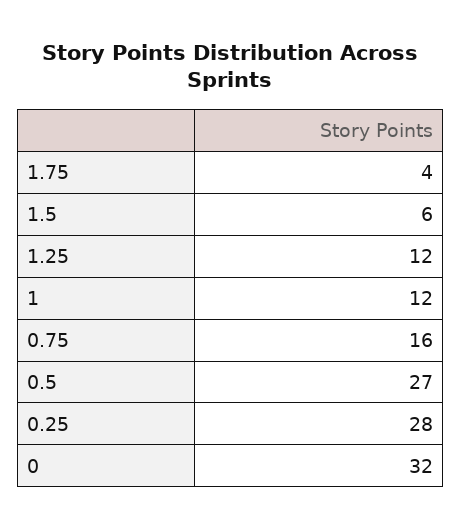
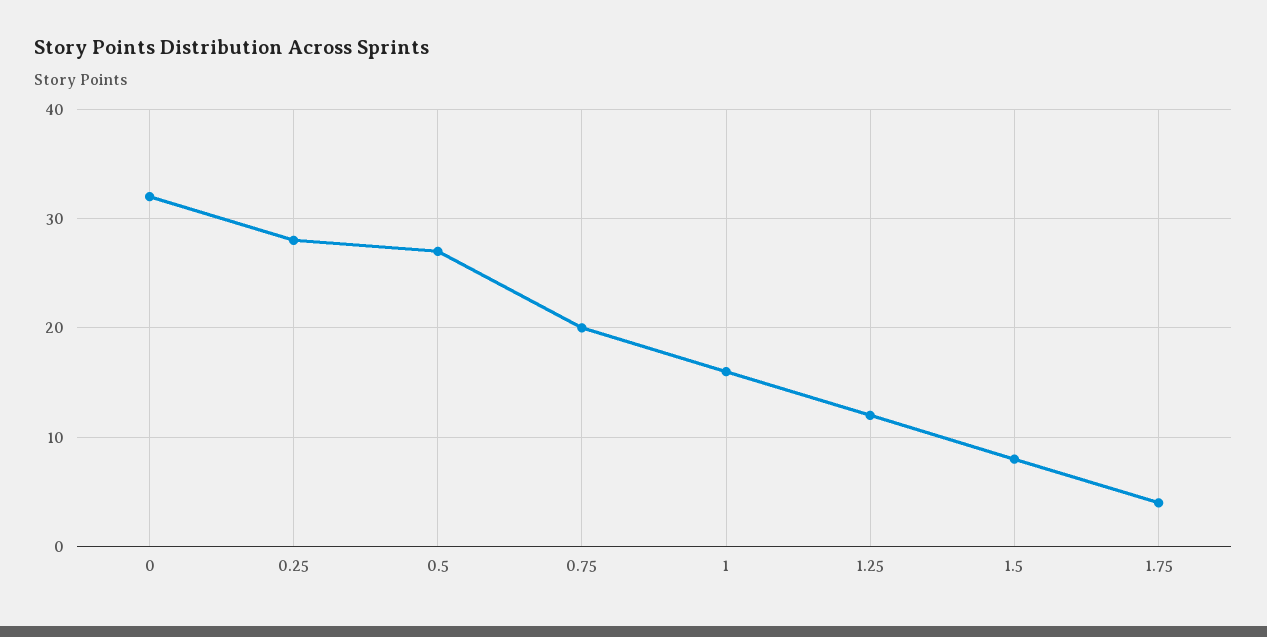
  {
    "1.75": 4,
-   "1.5": 6,
+   "1.5": 8,
    "1.25": 12,
-   "1": 12,
+   "1": 16,
-   "0.75": 16,
+   "0.75": 20,
    "0.5": 27,
    "0.25": 28,
    "0": 32
  }

